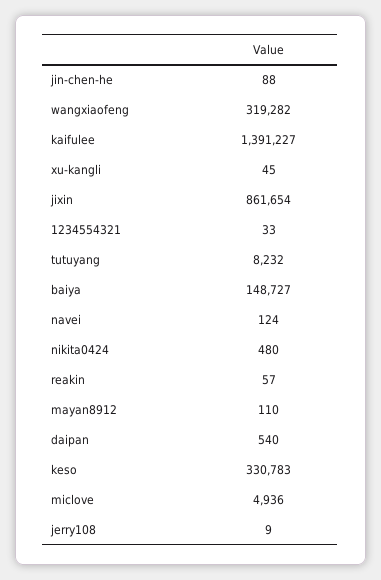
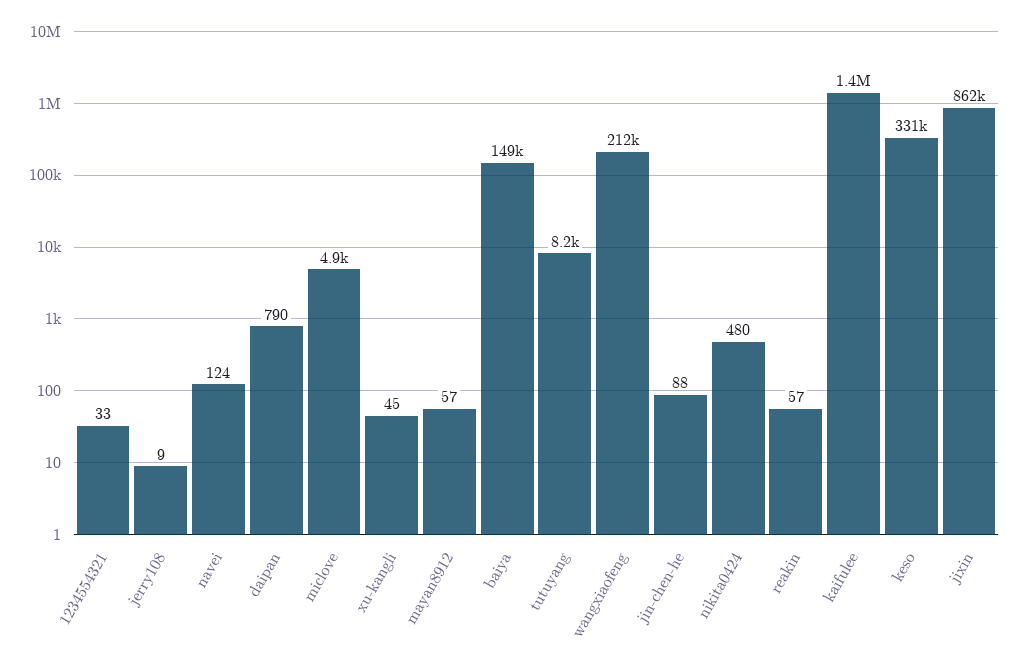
  {
    "jin-chen-he": 88,
-   "wangxiaofeng": 319282,
+   "wangxiaofeng": 212000,
    "kaifulee": 1391227,
    "xu-kangli": 45,
    "jixin": 861654,
    "1234554321": 33,
    "tutuyang": 8232,
    "baiya": 148727,
    "navei": 124,
    "nikita0424": 480,
    "reakin": 57,
-   "mayan8912": 110,
+   "mayan8912": 57,
-   "daipan": 540,
+   "daipan": 790,
    "keso": 330783,
    "miclove": 4936,
    "jerry108": 9
  }

